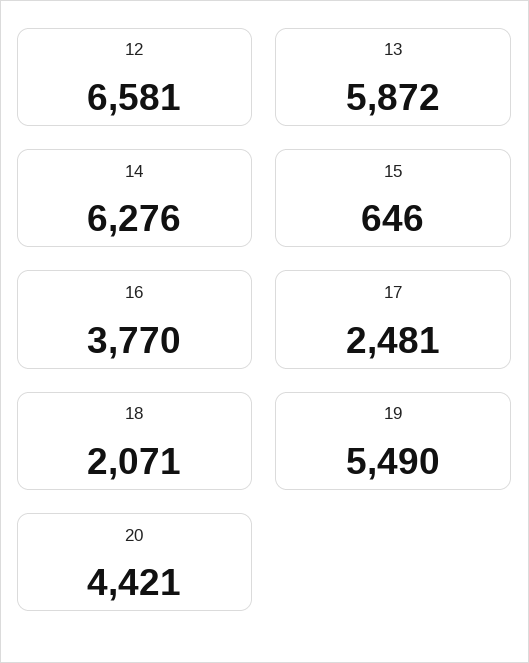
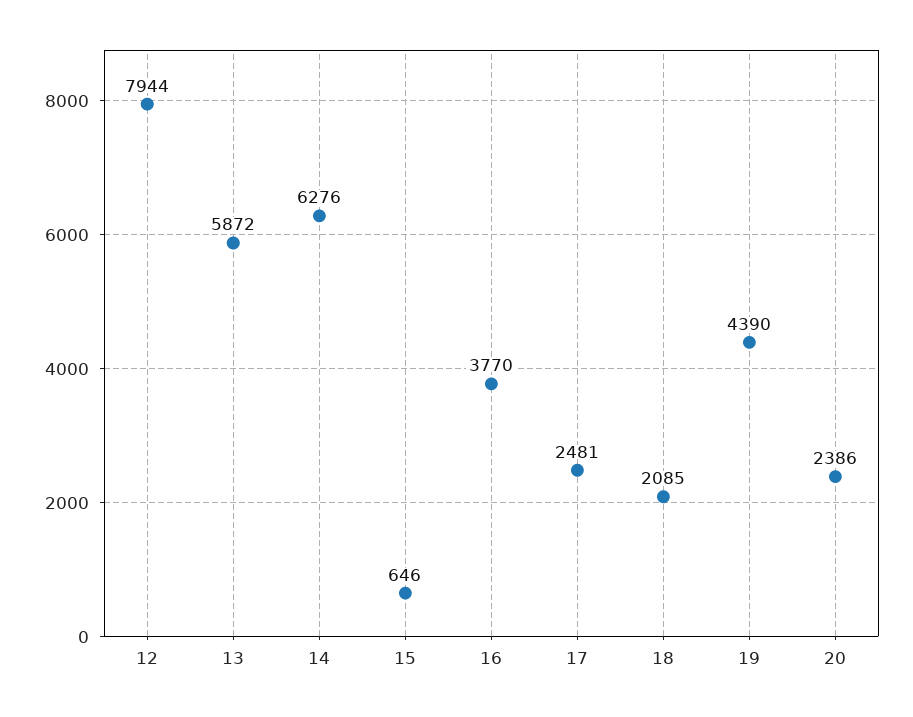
  {
-   "12": 6581,
+   "12": 7944,
    "13": 5872,
    "14": 6276,
    "15": 646,
    "16": 3770,
    "17": 2481,
-   "18": 2071,
+   "18": 2085,
-   "19": 5490,
+   "19": 4390,
-   "20": 4421
+   "20": 2386
  }

